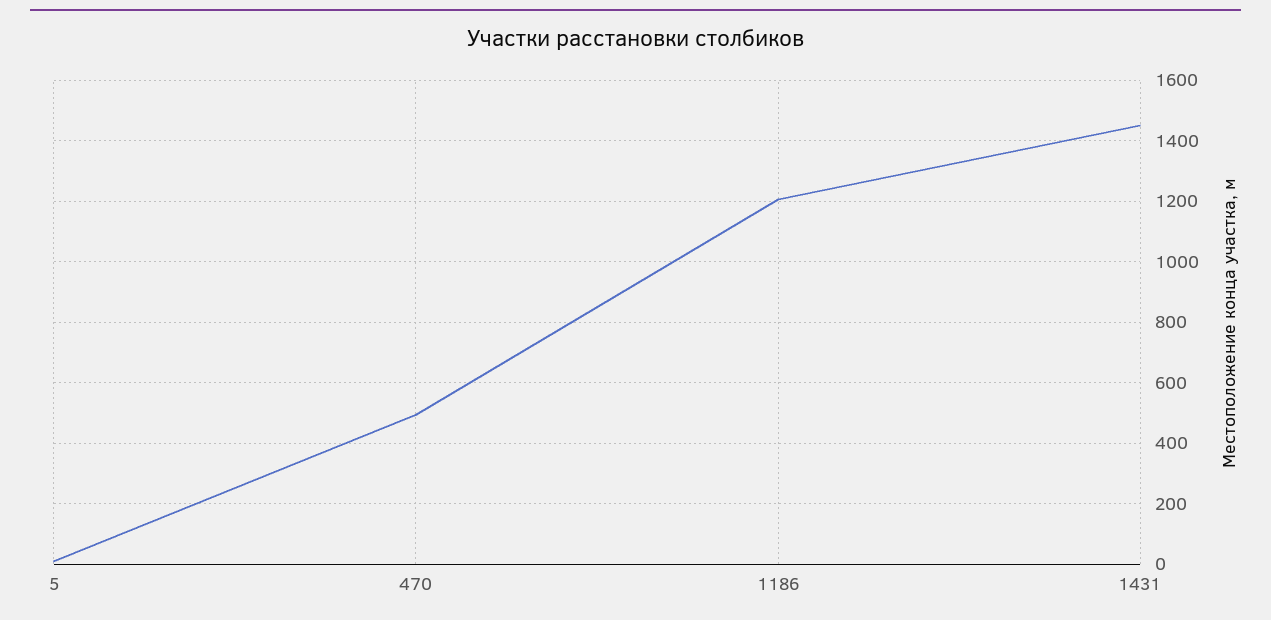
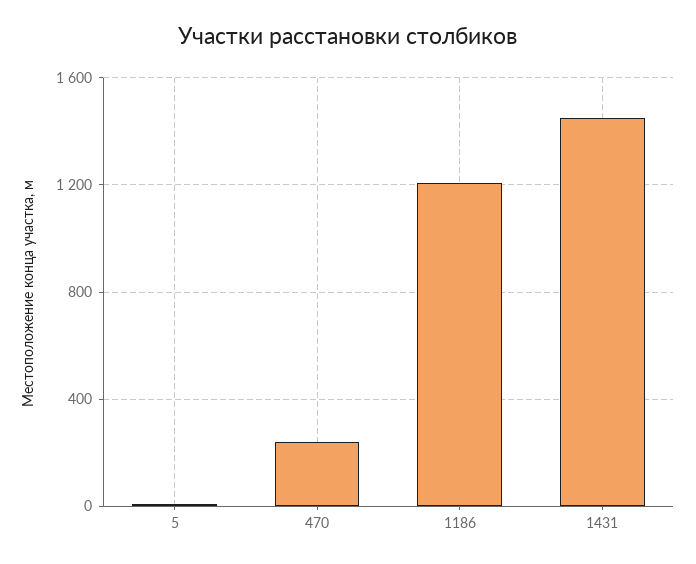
  {
    "5": 20,
-   "470": 500,
+   "470": 250,
    "1186": 1200,
    "1431": 1460
  }

